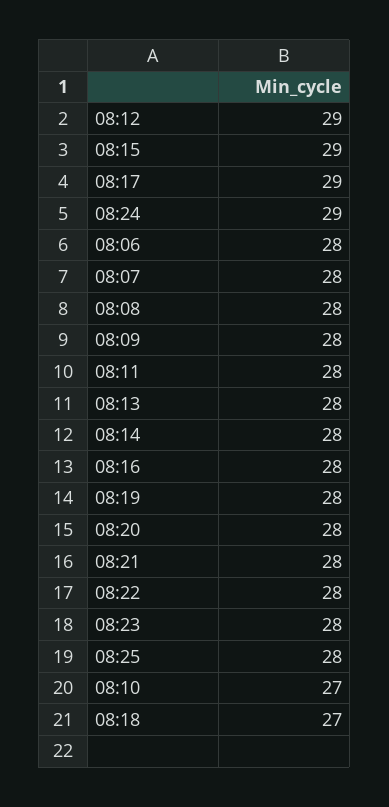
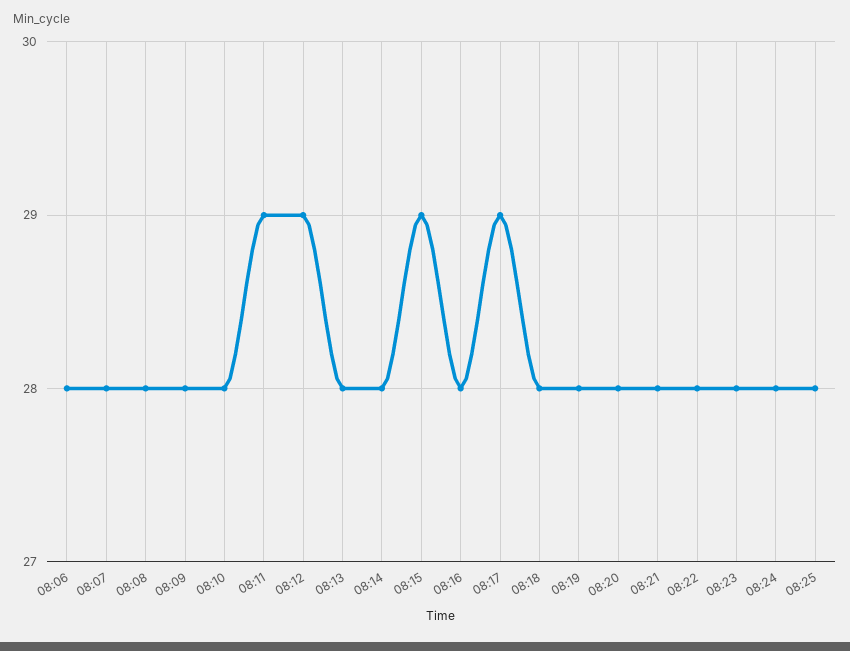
  {
    "08:12": 29,
    "08:15": 29,
    "08:17": 29,
-   "08:24": 29,
+   "08:24": 28,
    "08:06": 28,
    "08:07": 28,
    "08:08": 28,
    "08:09": 28,
-   "08:11": 28,
+   "08:11": 29,
    "08:13": 28,
    "08:14": 28,
    "08:16": 28,
    "08:19": 28,
    "08:20": 28,
    "08:21": 28,
    "08:22": 28,
    "08:23": 28,
    "08:25": 28,
-   "08:10": 27,
+   "08:10": 28,
-   "08:18": 27
+   "08:18": 28
  }

